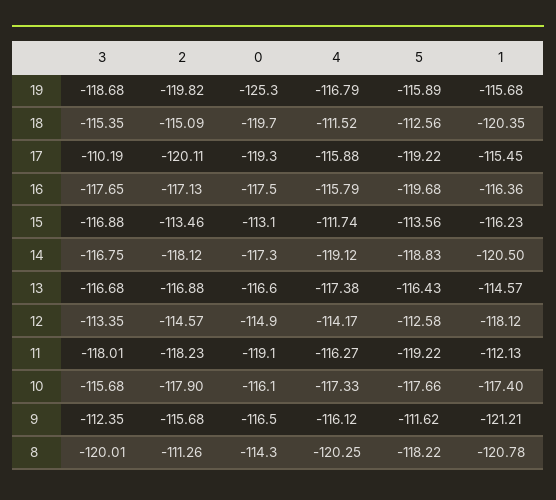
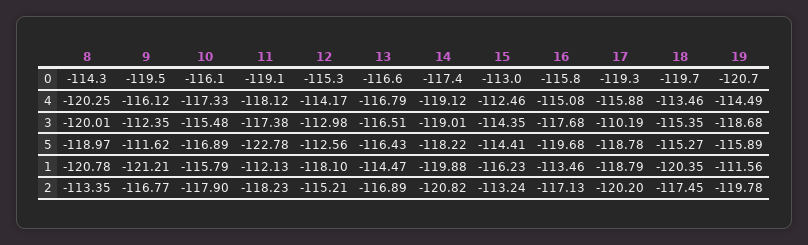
  {
    "3": {
      "19": -118.68,
      "18": -115.35,
      "17": -110.19,
-     "16": -117.65,
+     "16": -117.68,
-     "15": -116.88,
+     "15": -114.35,
-     "14": -116.75,
+     "14": -119.01,
-     "13": -116.68,
+     "13": -116.51,
-     "12": -113.35,
+     "12": -112.98,
-     "11": -118.01,
+     "11": -117.38,
-     "10": -115.68,
+     "10": -115.48,
      "9": -112.35,
      "8": -120.01
    },
    "2": {
-     "19": -119.82,
+     "19": -119.78,
-     "18": -115.09,
+     "18": -117.45,
-     "17": -120.11,
+     "17": -120.2,
      "16": -117.13,
-     "15": -113.46,
+     "15": -113.24,
-     "14": -118.12,
+     "14": -120.82,
-     "13": -116.88,
+     "13": -116.89,
-     "12": -114.57,
+     "12": -115.21,
      "11": -118.23,
      "10": -117.9,
-     "9": -115.68,
+     "9": -116.77,
-     "8": -111.26
+     "8": -113.35
    },
    "0": {
-     "19": -125.3,
+     "19": -120.7,
      "18": -119.7,
      "17": -119.3,
-     "16": -117.5,
+     "16": -115.8,
-     "15": -113.1,
+     "15": -113,
-     "14": -117.3,
+     "14": -117.4,
      "13": -116.6,
-     "12": -114.9,
+     "12": -115.3,
      "11": -119.1,
      "10": -116.1,
-     "9": -116.5,
+     "9": -119.5,
      "8": -114.3
    },
    "4": {
-     "19": -116.79,
+     "19": -114.49,
-     "18": -111.52,
+     "18": -113.46,
      "17": -115.88,
-     "16": -115.79,
+     "16": -115.08,
-     "15": -111.74,
+     "15": -112.46,
      "14": -119.12,
-     "13": -117.38,
+     "13": -116.79,
      "12": -114.17,
-     "11": -116.27,
+     "11": -118.12,
      "10": -117.33,
      "9": -116.12,
      "8": -120.25
    },
    "5": {
      "19": -115.89,
-     "18": -112.56,
+     "18": -115.27,
-     "17": -119.22,
+     "17": -118.78,
      "16": -119.68,
-     "15": -113.56,
+     "15": -114.41,
-     "14": -118.83,
+     "14": -118.22,
      "13": -116.43,
-     "12": -112.58,
+     "12": -112.56,
-     "11": -119.22,
+     "11": -122.78,
-     "10": -117.66,
+     "10": -116.89,
      "9": -111.62,
-     "8": -118.22
+     "8": -118.97
    },
    "1": {
-     "19": -115.68,
+     "19": -111.56,
      "18": -120.35,
-     "17": -115.45,
+     "17": -118.79,
-     "16": -116.36,
+     "16": -113.46,
      "15": -116.23,
-     "14": -120.5,
+     "14": -119.88,
-     "13": -114.57,
+     "13": -114.47,
-     "12": -118.12,
+     "12": -118.1,
      "11": -112.13,
-     "10": -117.4,
+     "10": -115.79,
      "9": -121.21,
      "8": -120.78
    }
  }

